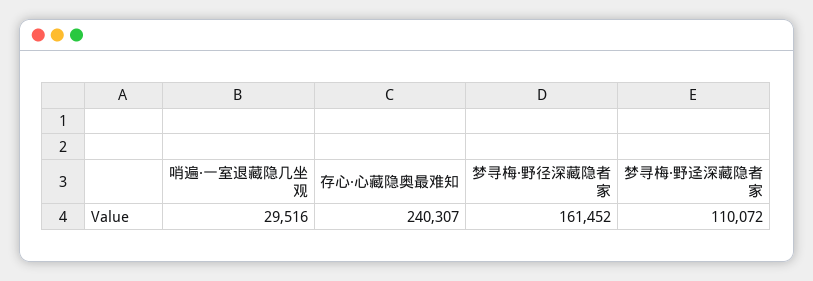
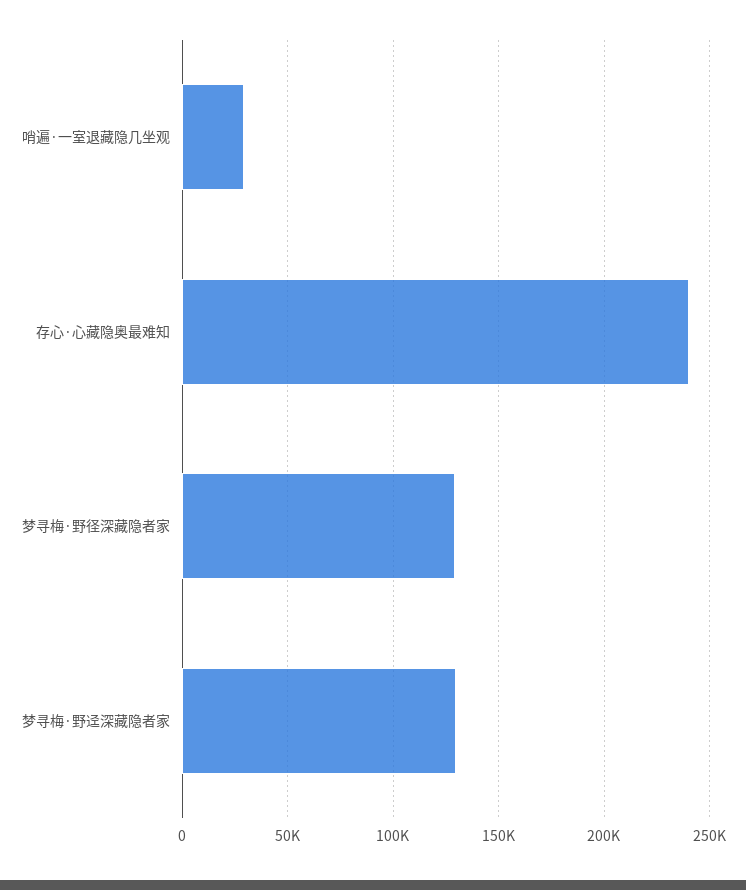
  {
    "哨遍·一室退藏隐几坐观": 29516,
    "存心·心藏隐奥最难知": 240307,
-   "梦寻梅·野径深藏隐者家": 161452,
+   "梦寻梅·野径深藏隐者家": 130000,
-   "梦寻梅·野迳深藏隐者家": 110072
+   "梦寻梅·野迳深藏隐者家": 130000
  }

